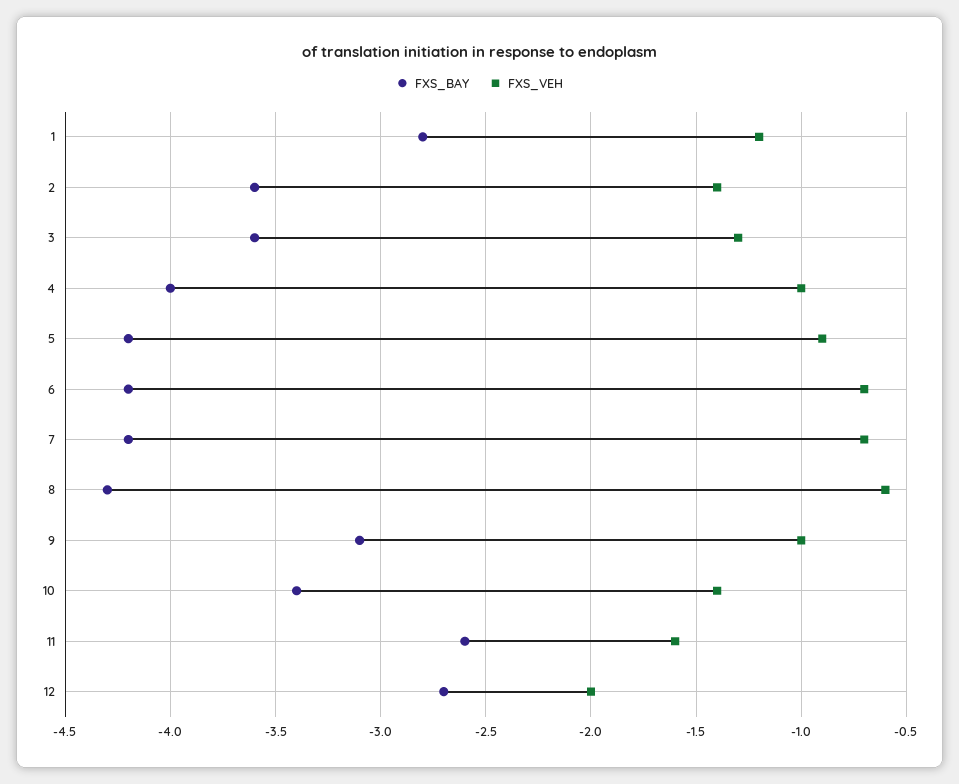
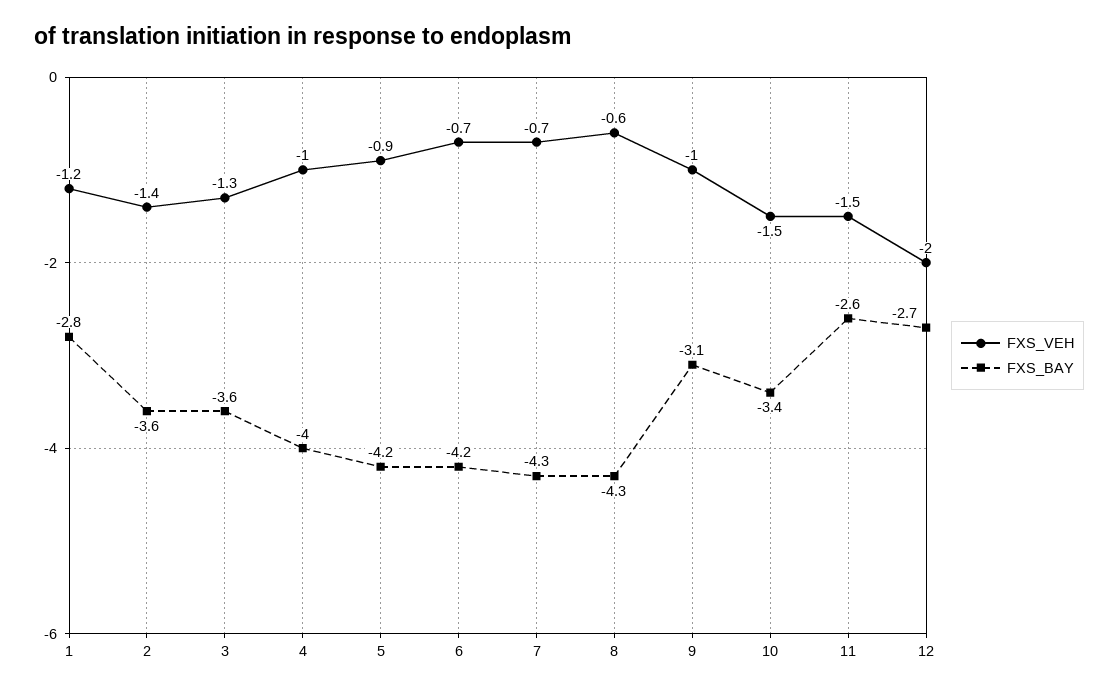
  {
    "FXS_BAY": {
      "1": -2.8,
      "2": -3.6,
      "3": -3.6,
      "4": -4,
      "5": -4.2,
      "6": -4.2,
-     "7": -4.2,
+     "7": -4.3,
      "8": -4.3,
      "9": -3.1,
      "10": -3.4,
      "11": -2.6,
      "12": -2.7
    },
    "FXS_VEH": {
      "1": -1.2,
      "2": -1.4,
      "3": -1.3,
      "4": -1,
      "5": -0.9,
      "6": -0.7,
      "7": -0.7,
      "8": -0.6,
      "9": -1,
-     "10": -1.4,
+     "10": -1.5,
-     "11": -1.6,
+     "11": -1.5,
      "12": -2
    }
  }

